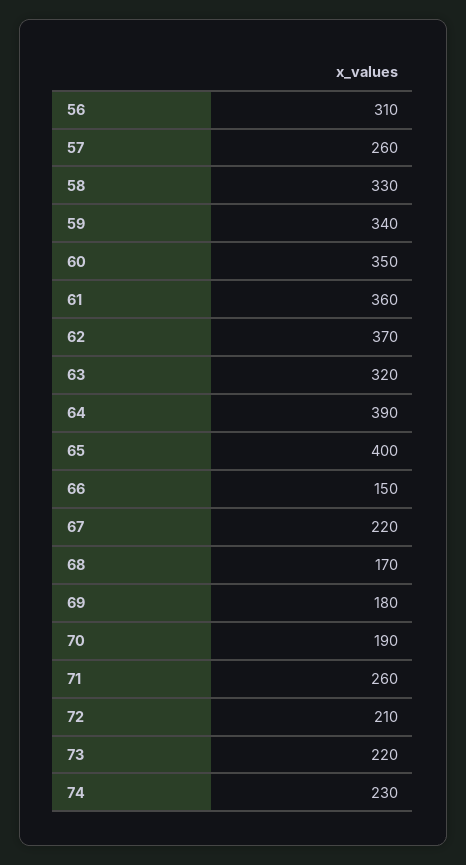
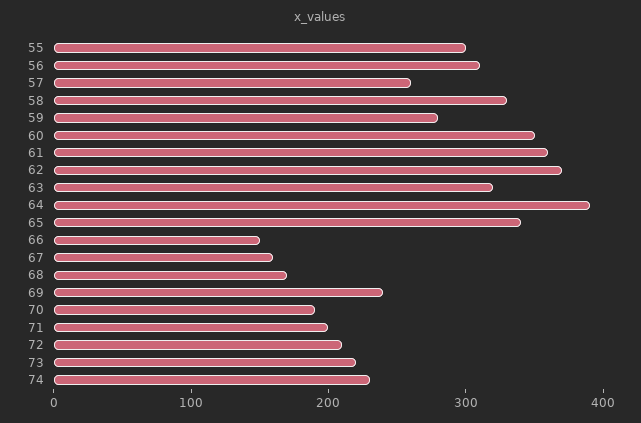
  {
    "56": 310,
    "57": 260,
    "58": 330,
-   "59": 340,
+   "59": 280,
    "60": 350,
    "61": 360,
    "62": 370,
    "63": 320,
    "64": 390,
-   "65": 400,
+   "65": 340,
    "66": 150,
-   "67": 220,
+   "67": 160,
    "68": 170,
-   "69": 180,
+   "69": 240,
    "70": 190,
-   "71": 260,
+   "71": 200,
    "72": 210,
    "73": 220,
-   "74": 230
+   "74": 230,
+   "55": 300
  }

